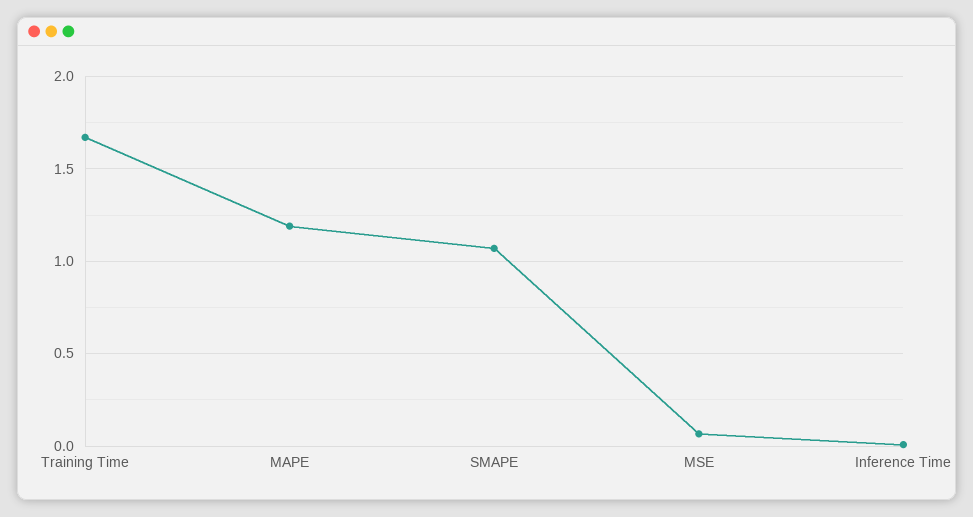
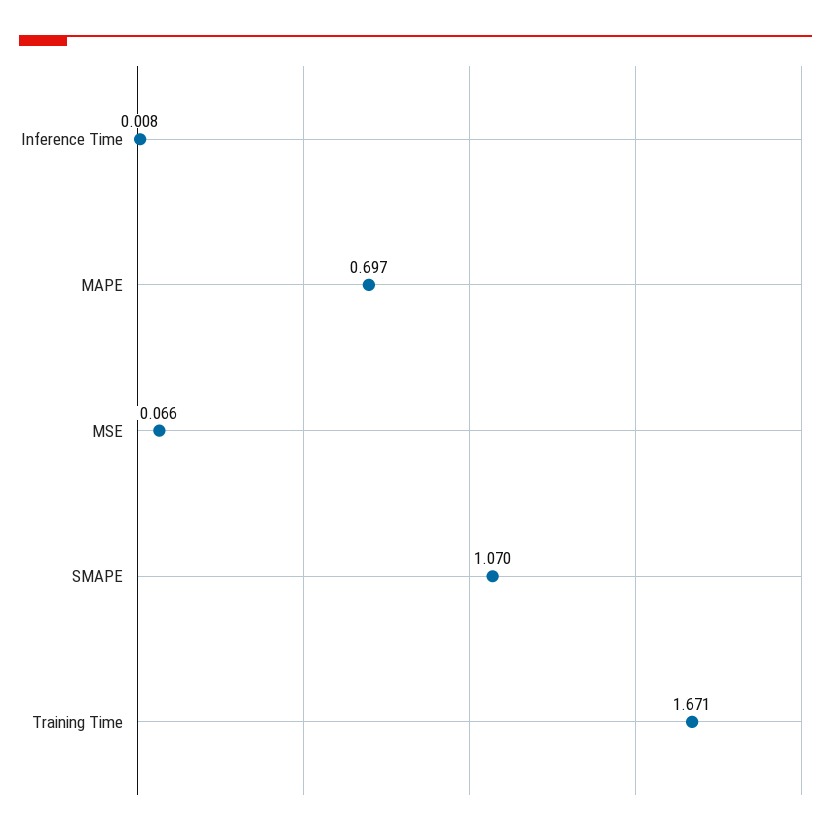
  {
    "Training Time": 1.671,
-   "MAPE": 1.2,
+   "MAPE": 0.697,
    "SMAPE": 1.07,
    "MSE": 0.066,
    "Inference Time": 0.008
  }

